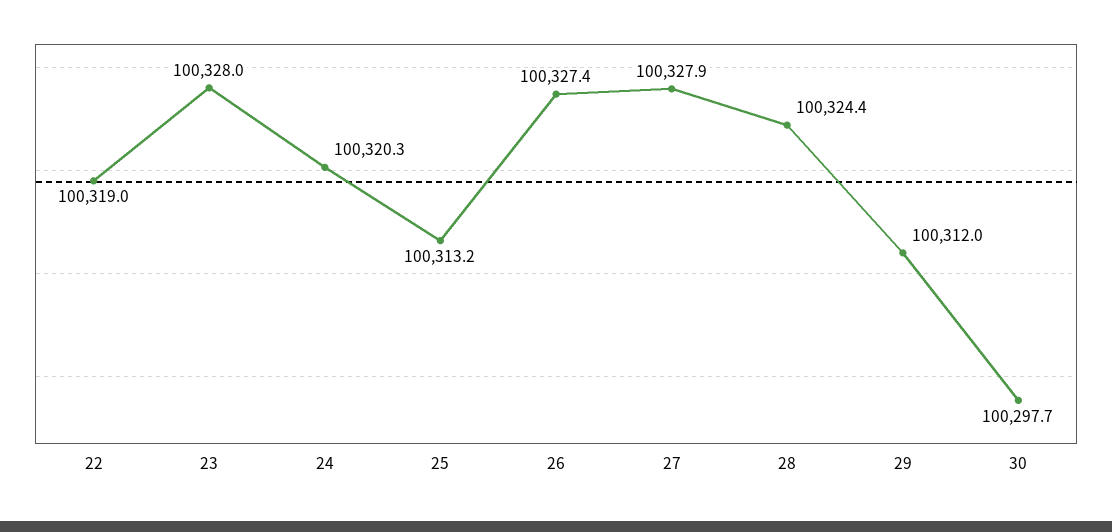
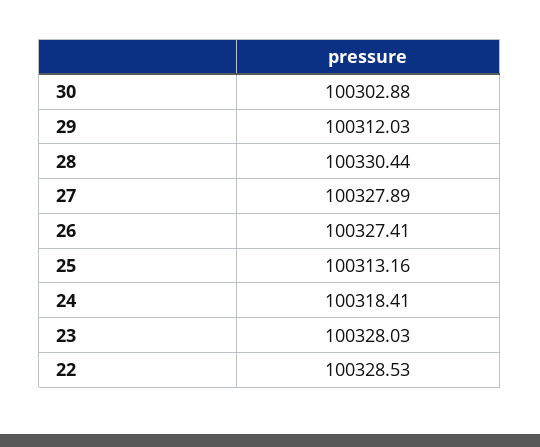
  {
-   "22": 100319,
+   "22": 100328.53,
    "23": 100328.03,
-   "24": 100320.3,
+   "24": 100318.41,
    "25": 100313.16,
    "26": 100327.41,
    "27": 100327.89,
-   "28": 100324.4,
+   "28": 100330.44,
    "29": 100312.03,
-   "30": 100297.7
+   "30": 100302.88
  }

